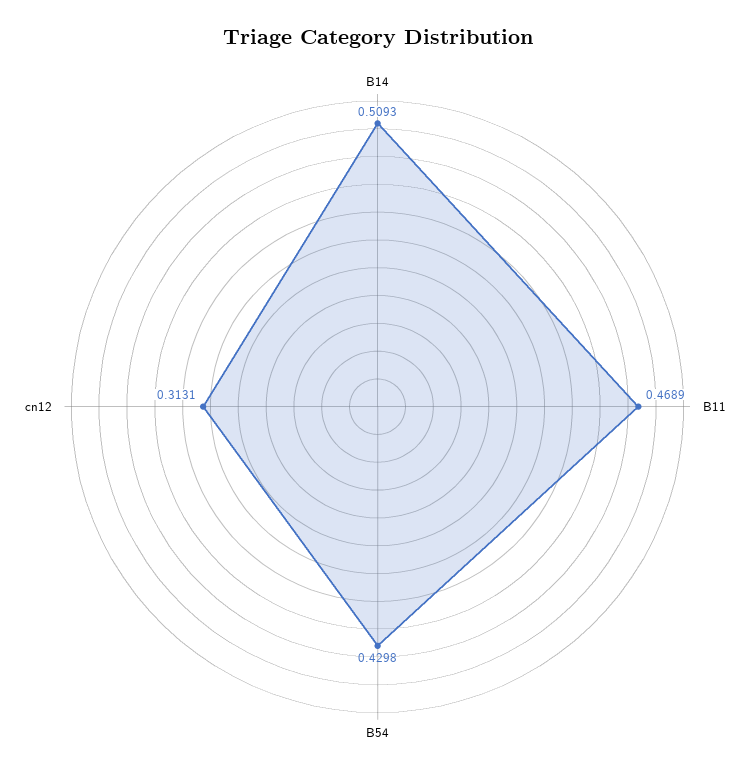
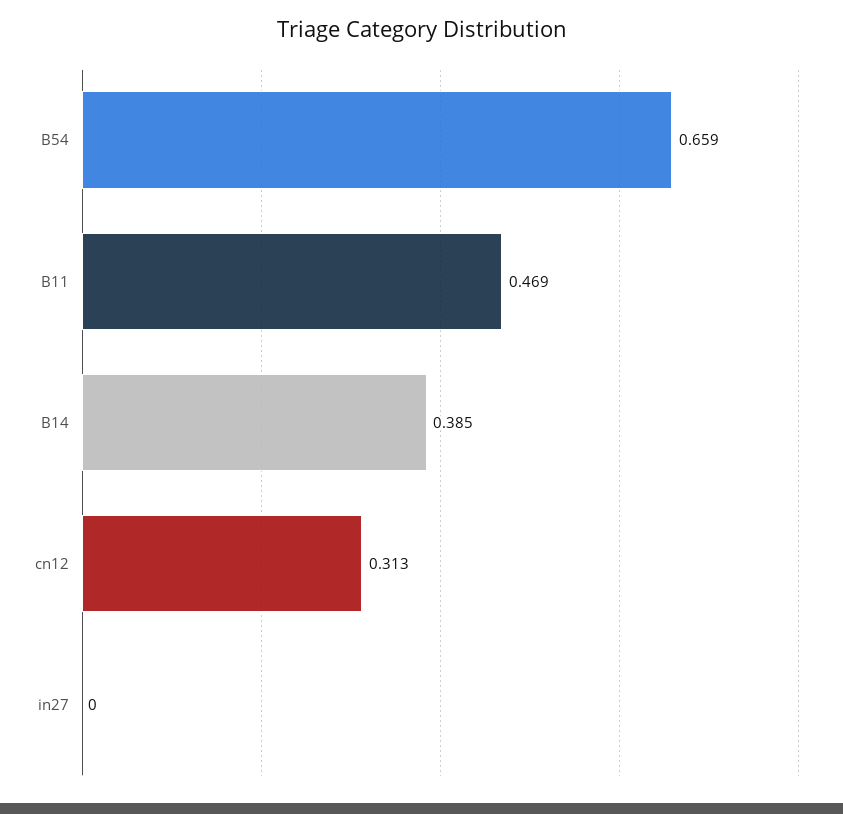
  {
-   "B14": 0.5093,
+   "B14": 0.385,
    "B11": 0.4689,
-   "B54": 0.4298,
+   "B54": 0.659,
-   "cn12": 0.3131
+   "cn12": 0.3131,
+   "in27": 0
  }

